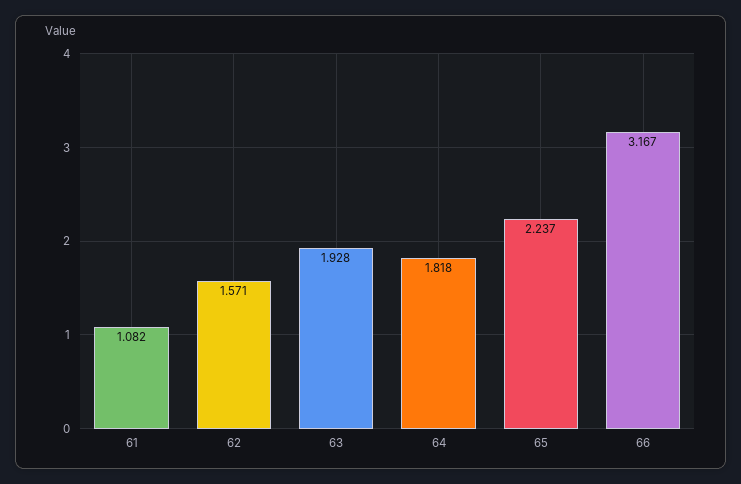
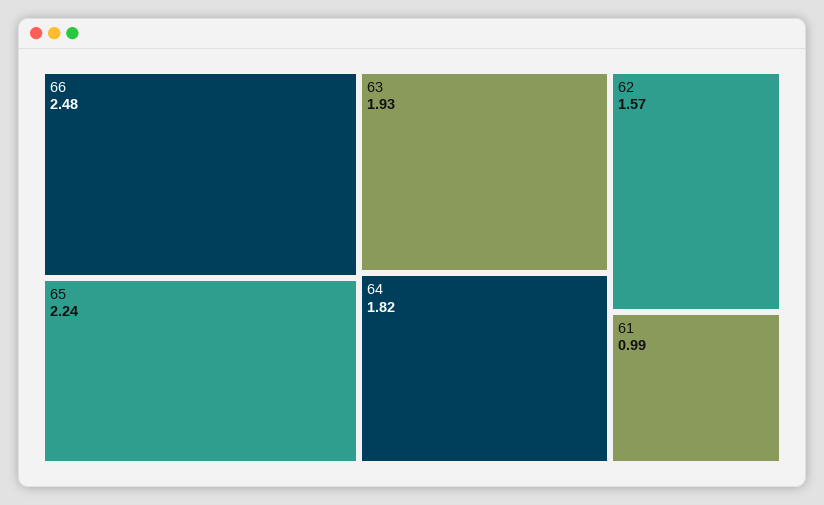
  {
-   "61": 1.082,
+   "61": 0.99,
    "62": 1.571,
    "63": 1.928,
    "64": 1.818,
    "65": 2.237,
-   "66": 3.167
+   "66": 2.48
  }

